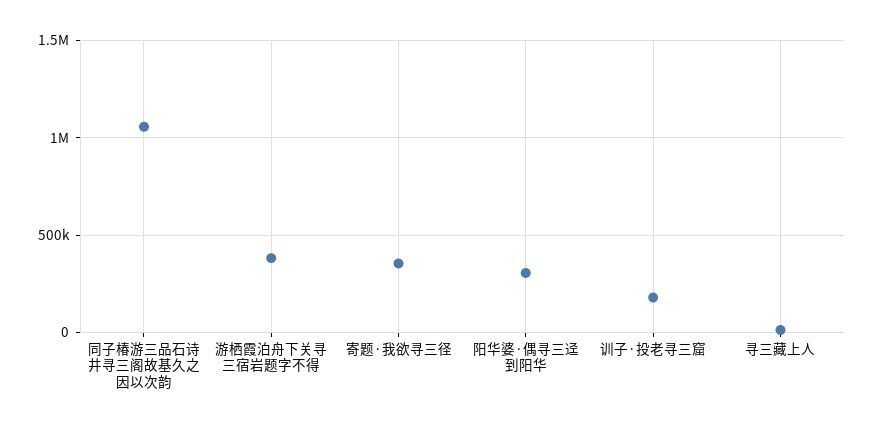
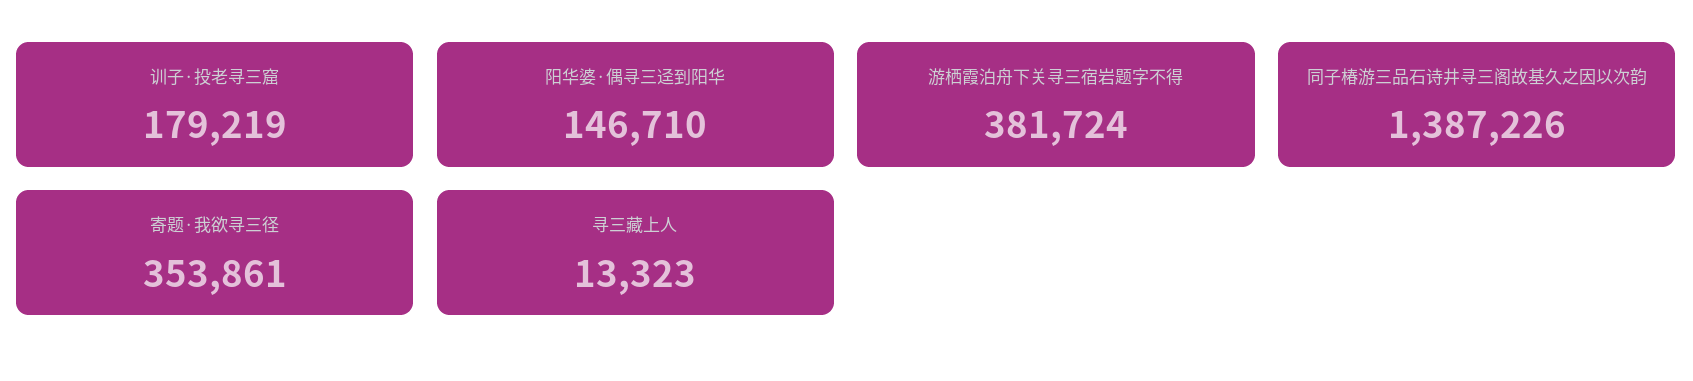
  {
-   "同子椿游三品石诗井寻三阁故基久之因以次韵": 1050000,
+   "同子椿游三品石诗井寻三阁故基久之因以次韵": 1387226,
    "游栖霞泊舟下关寻三宿岩题字不得": 381724,
    "寄题·我欲寻三径": 353861,
-   "阳华婆·偶寻三迳到阳华": 300000,
+   "阳华婆·偶寻三迳到阳华": 146710,
    "训子·投老寻三窟": 179219,
    "寻三藏上人": 13323
  }

